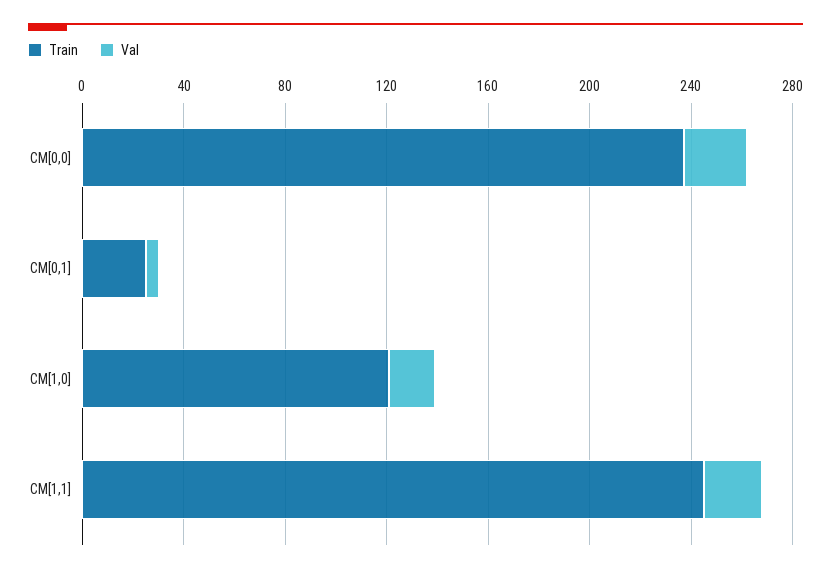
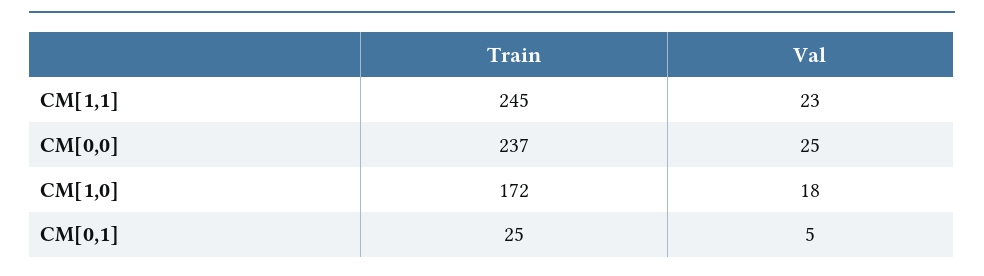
  {
    "Train": {
      "CM[0,0]": 237,
      "CM[0,1]": 25,
-     "CM[1,0]": 120,
+     "CM[1,0]": 172,
      "CM[1,1]": 245
    },
    "Val": {
      "CM[0,0]": 25,
      "CM[0,1]": 5,
      "CM[1,0]": 18,
      "CM[1,1]": 23
    }
  }

